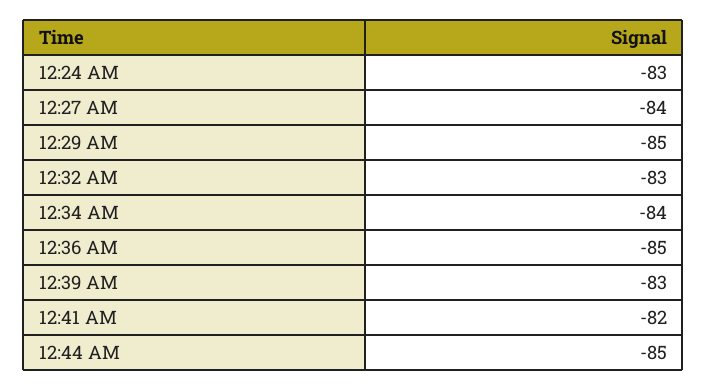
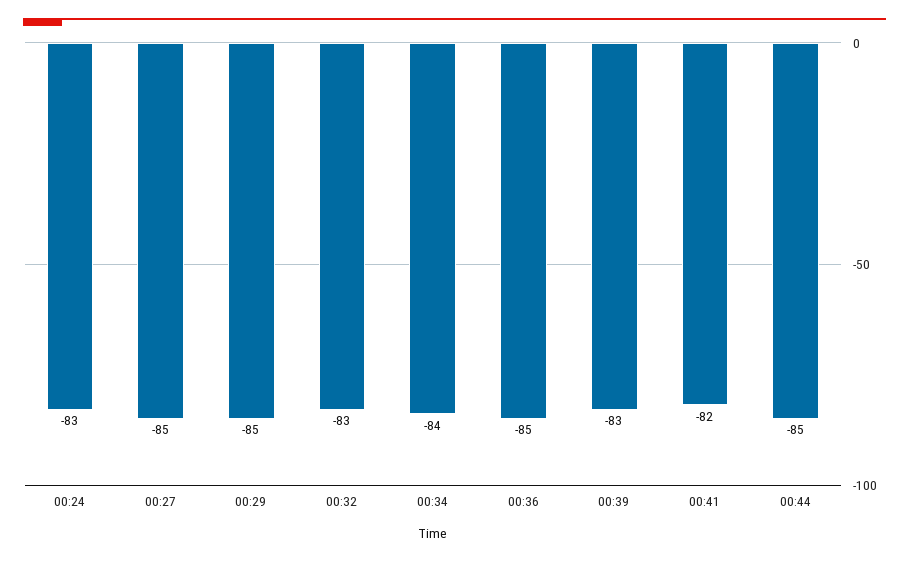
  {
    "12:24 AM": -83,
-   "12:27 AM": -84,
+   "12:27 AM": -85,
    "12:29 AM": -85,
    "12:32 AM": -83,
    "12:34 AM": -84,
    "12:36 AM": -85,
    "12:39 AM": -83,
    "12:41 AM": -82,
    "12:44 AM": -85
  }

